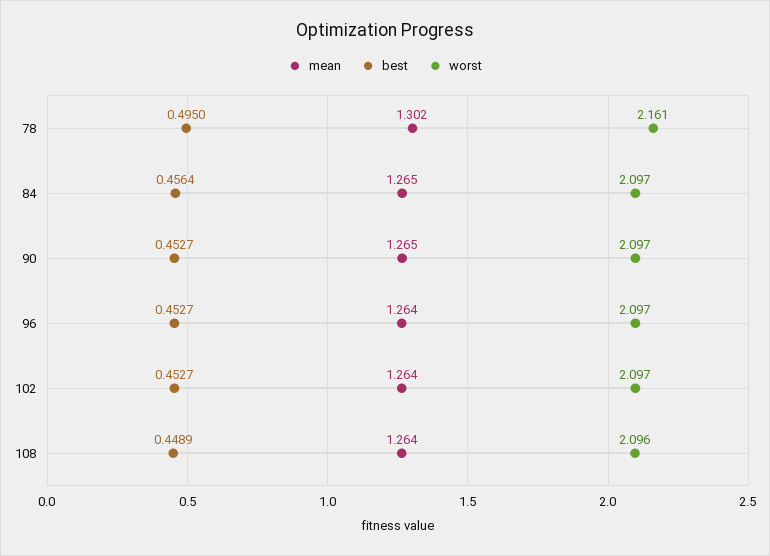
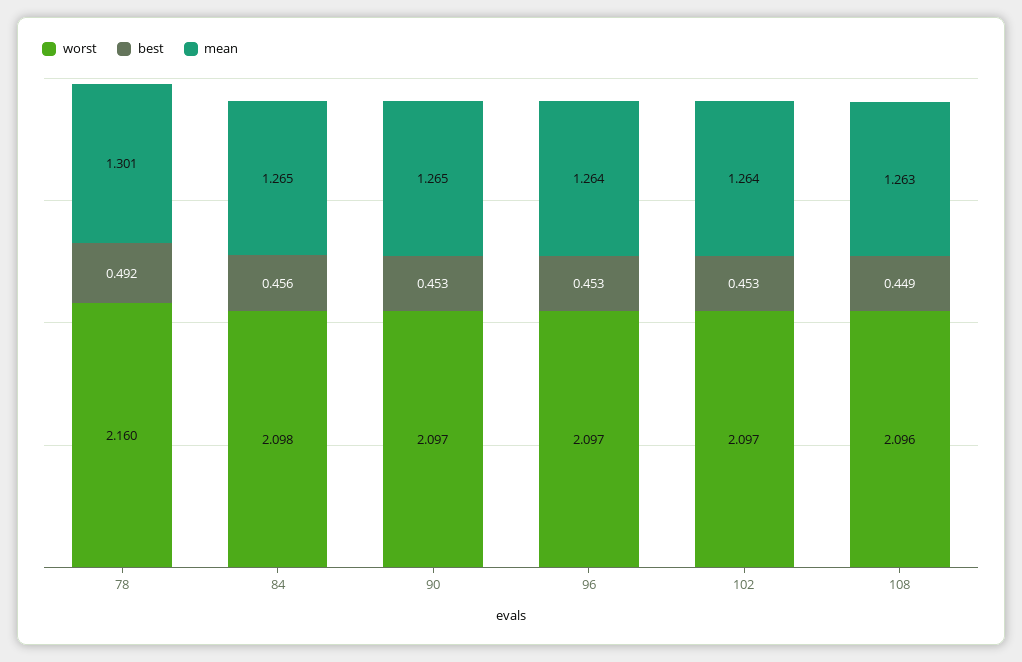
  {
    "mean": {
-     "78": 1.302,
+     "78": 1.301,
      "84": 1.265,
      "90": 1.265,
      "96": 1.264,
      "102": 1.264,
-     "108": 1.264
+     "108": 1.263
    },
    "best": {
-     "78": 0.495,
+     "78": 0.492,
      "84": 0.4564,
      "90": 0.4527,
      "96": 0.4527,
      "102": 0.4527,
      "108": 0.4489
    },
    "worst": {
-     "78": 2.161,
+     "78": 2.16,
-     "84": 2.097,
+     "84": 2.098,
      "90": 2.097,
      "96": 2.097,
      "102": 2.097,
      "108": 2.096
    }
  }

